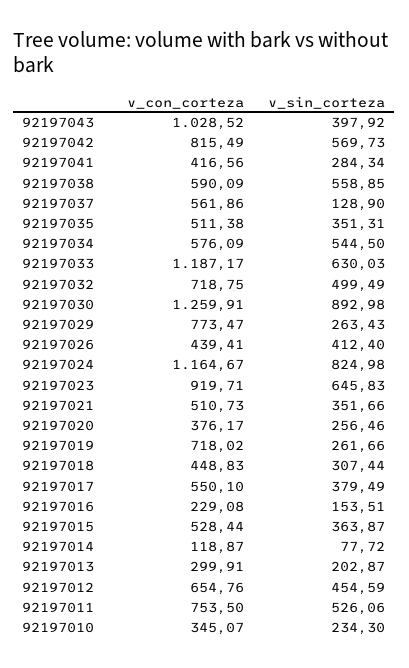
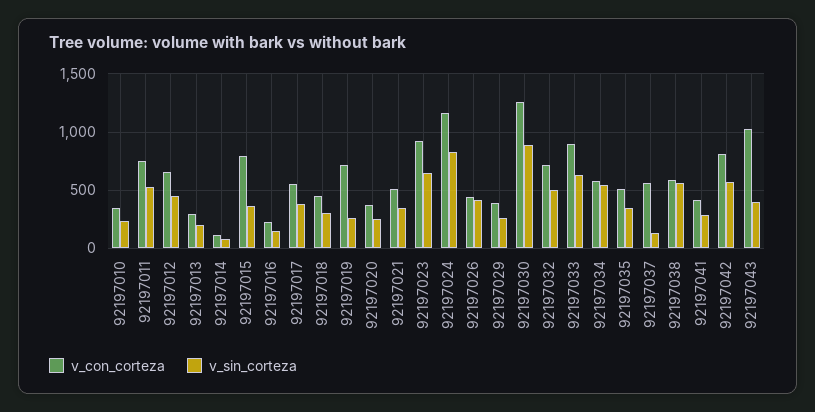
  {
    "v_con_corteza": {
      "92197043": 1028.52,
      "92197042": 815.49,
      "92197041": 416.56,
      "92197038": 590.09,
      "92197037": 561.86,
      "92197035": 511.38,
      "92197034": 576.09,
-     "92197033": 1187.17,
+     "92197033": 900,
      "92197032": 718.75,
      "92197030": 1259.91,
-     "92197029": 773.47,
+     "92197029": 400,
      "92197026": 439.41,
      "92197024": 1164.67,
      "92197023": 919.71,
      "92197021": 510.73,
      "92197020": 376.17,
      "92197019": 718.02,
      "92197018": 448.83,
      "92197017": 550.1,
      "92197016": 229.08,
-     "92197015": 528.44,
+     "92197015": 800,
      "92197014": 118.87,
      "92197013": 299.91,
      "92197012": 654.76,
      "92197011": 753.5,
      "92197010": 345.07
    },
    "v_sin_corteza": {
      "92197043": 397.92,
      "92197042": 569.73,
      "92197041": 284.34,
      "92197038": 558.85,
      "92197037": 128.9,
      "92197035": 351.31,
      "92197034": 544.5,
      "92197033": 630.03,
      "92197032": 499.49,
      "92197030": 892.98,
      "92197029": 263.43,
      "92197026": 412.4,
      "92197024": 824.98,
      "92197023": 645.83,
      "92197021": 351.66,
      "92197020": 256.46,
      "92197019": 261.66,
      "92197018": 307.44,
      "92197017": 379.49,
      "92197016": 153.51,
      "92197015": 363.87,
      "92197014": 77.72,
      "92197013": 202.87,
      "92197012": 454.59,
      "92197011": 526.06,
      "92197010": 234.3
    }
  }

